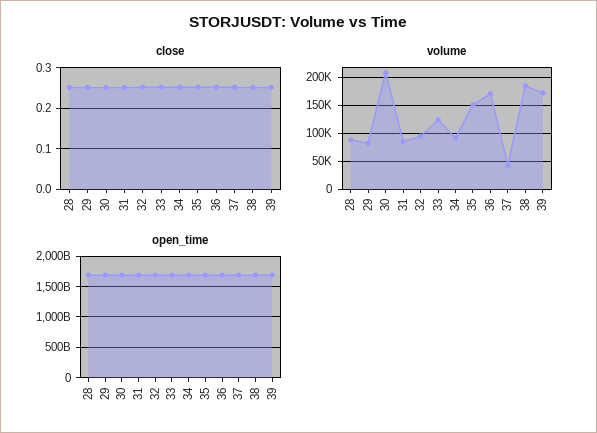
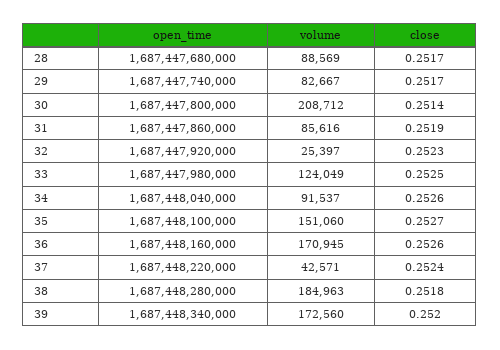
  {
    "close": {
      "28": 0.2517,
      "29": 0.2517,
      "30": 0.2514,
      "31": 0.2519,
      "32": 0.2523,
      "33": 0.2525,
      "34": 0.2526,
      "35": 0.2527,
      "36": 0.2526,
      "37": 0.2524,
      "38": 0.2518,
      "39": 0.252
    },
    "volume": {
      "28": 88569,
      "29": 82667,
      "30": 208712,
      "31": 85616,
-     "32": 100000,
+     "32": 25397,
      "33": 124049,
      "34": 91537,
      "35": 151060,
      "36": 170945,
      "37": 42571,
      "38": 184963,
      "39": 172560
    },
    "open_time": {
      "28": 1687447680000,
      "29": 1687447740000,
      "30": 1687447800000,
      "31": 1687447860000,
      "32": 1687447920000,
      "33": 1687447980000,
      "34": 1687448040000,
      "35": 1687448100000,
      "36": 1687448160000,
      "37": 1687448220000,
      "38": 1687448280000,
      "39": 1687448340000
    }
  }

